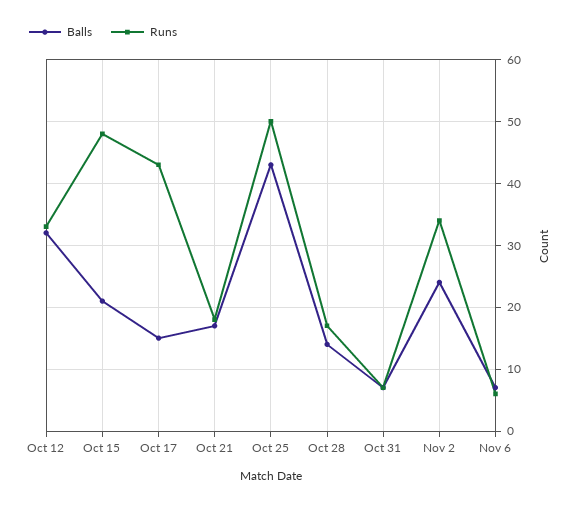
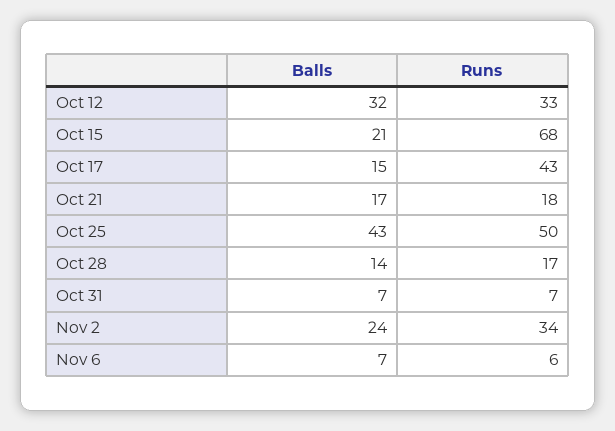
  {
    "Balls": {
      "Oct 12": 32,
      "Oct 15": 21,
      "Oct 17": 15,
      "Oct 21": 17,
      "Oct 25": 43,
      "Oct 28": 14,
      "Oct 31": 7,
      "Nov 2": 24,
      "Nov 6": 7
    },
    "Runs": {
      "Oct 12": 33,
-     "Oct 15": 48,
+     "Oct 15": 68,
      "Oct 17": 43,
      "Oct 21": 18,
      "Oct 25": 50,
      "Oct 28": 17,
      "Oct 31": 7,
      "Nov 2": 34,
      "Nov 6": 6
    }
  }

